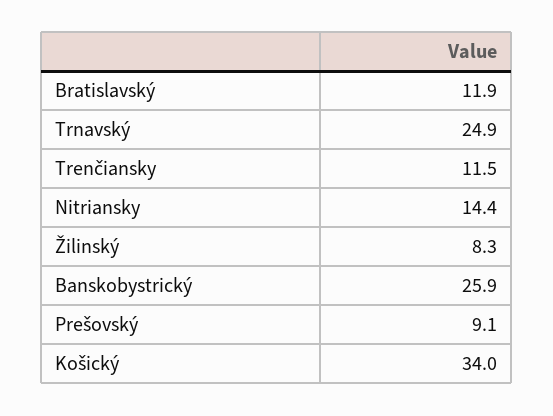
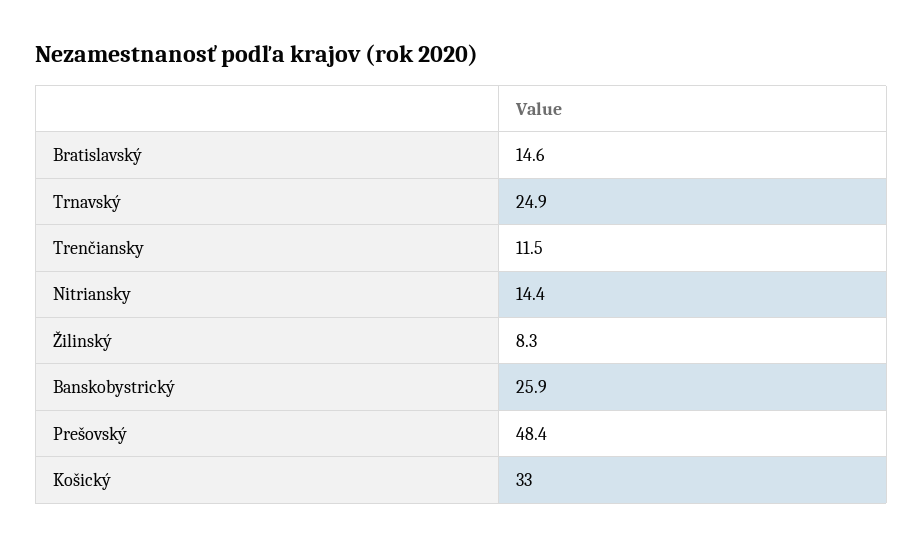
  {
-   "Bratislavský": 11.9,
+   "Bratislavský": 14.6,
    "Trnavský": 24.9,
    "Trenčiansky": 11.5,
    "Nitriansky": 14.4,
    "Žilinský": 8.3,
    "Banskobystrický": 25.9,
-   "Prešovský": 9.1,
+   "Prešovský": 48.4,
-   "Košický": 34
+   "Košický": 33
  }

